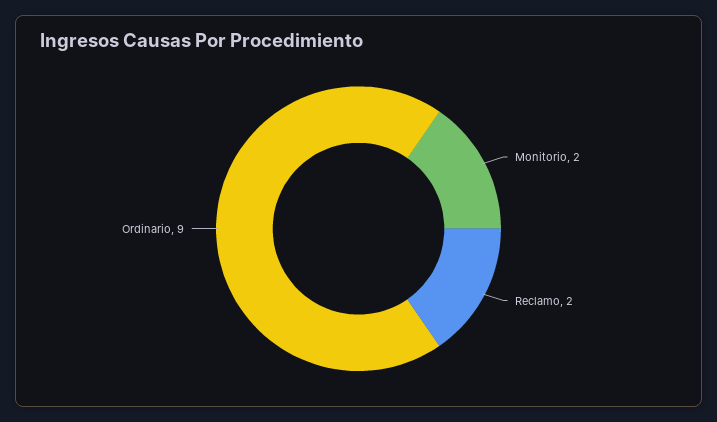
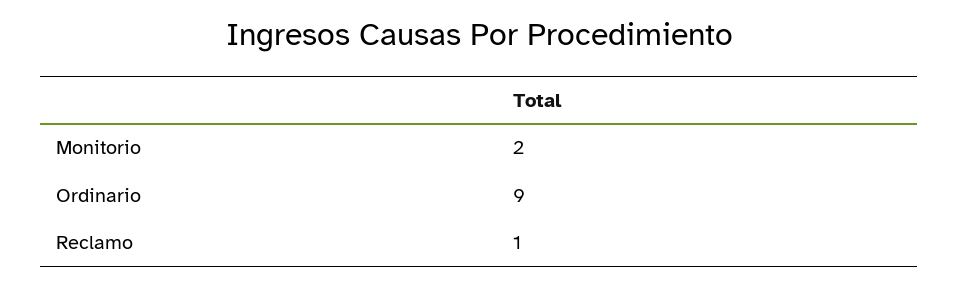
  {
    "Monitorio": 2,
-   "Reclamo": 2,
+   "Reclamo": 1,
    "Ordinario": 9
  }

